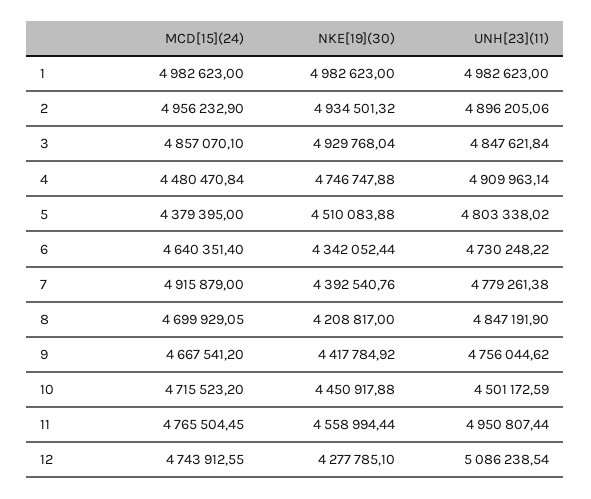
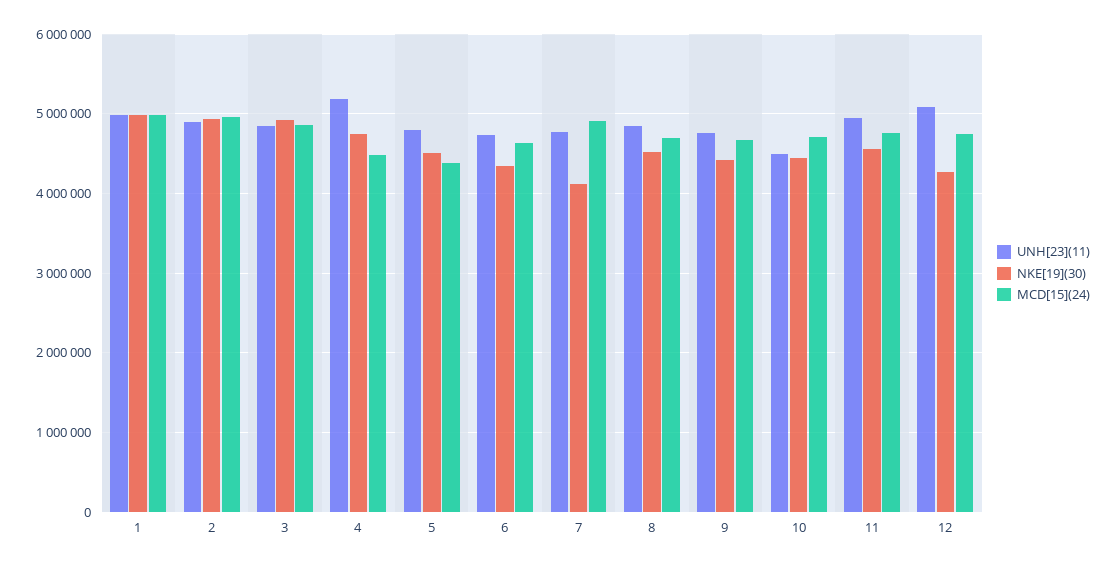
  {
    "MCD[15](24)": {
      "1": 4982623,
      "2": 4956232.9,
      "3": 4857070.1,
      "4": 4480470.84,
      "5": 4379395,
      "6": 4640351.4,
      "7": 4915879,
      "8": 4699929.05,
      "9": 4667541.2,
      "10": 4715523.2,
      "11": 4765504.45,
      "12": 4743912.55
    },
    "NKE[19](30)": {
      "1": 4982623,
      "2": 4934501.32,
      "3": 4929768.04,
      "4": 4746747.88,
      "5": 4510083.88,
      "6": 4342052.44,
-     "7": 4392540.76,
+     "7": 4100000,
-     "8": 4208817,
+     "8": 4500000,
      "9": 4417784.92,
      "10": 4450917.88,
      "11": 4558994.44,
      "12": 4277785.1
    },
    "UNH[23](11)": {
      "1": 4982623,
      "2": 4896205.06,
      "3": 4847621.84,
-     "4": 4909963.14,
+     "4": 5200000,
      "5": 4803338.02,
      "6": 4730248.22,
      "7": 4779261.38,
      "8": 4847191.9,
      "9": 4756044.62,
      "10": 4501172.59,
      "11": 4950807.44,
      "12": 5086238.54
    }
  }

